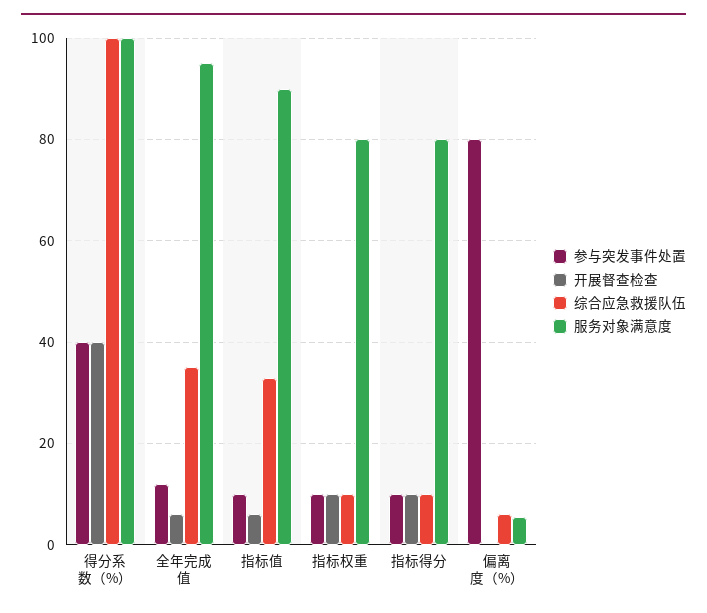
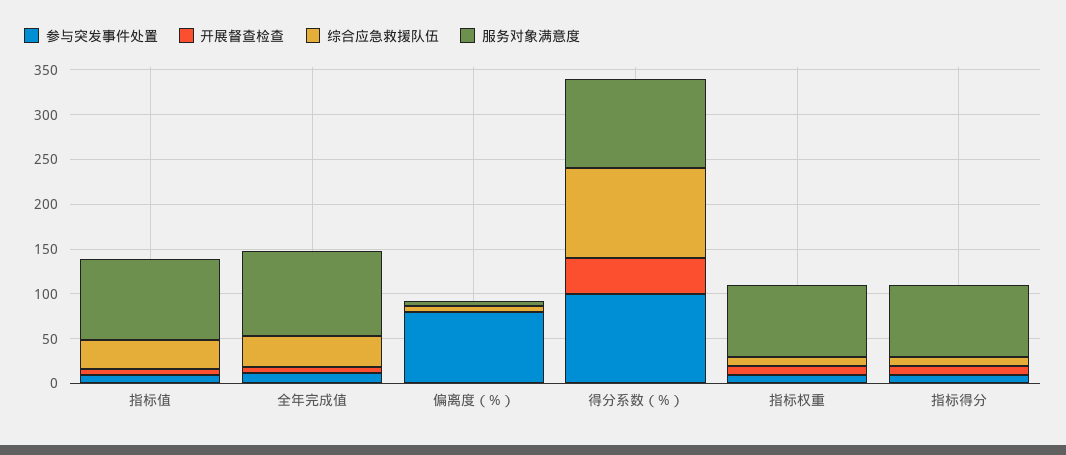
  {
    "参与突发事件处置": {
-     "得分系数（%）": 40,
+     "得分系数（%）": 100,
      "全年完成值": 12,
      "指标值": 10,
      "指标权重": 10,
      "指标得分": 10,
      "偏离度（%）": 80
    },
    "开展督查检查": {
      "得分系数（%）": 40,
      "全年完成值": 6,
      "指标值": 6,
      "指标权重": 10,
      "指标得分": 10,
      "偏离度（%）": 0
    },
    "综合应急救援队伍": {
      "得分系数（%）": 100,
      "全年完成值": 36,
      "指标值": 34,
      "指标权重": 10,
      "指标得分": 10,
      "偏离度（%）": 6
    },
    "服务对象满意度": {
      "得分系数（%）": 100,
      "全年完成值": 96,
      "指标值": 90,
      "指标权重": 80,
      "指标得分": 80,
      "偏离度（%）": 6
    }
  }

